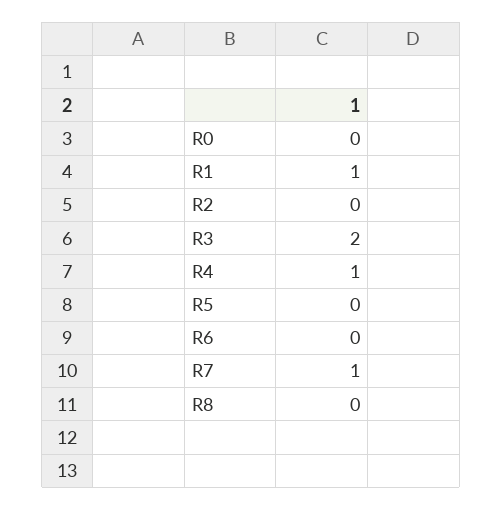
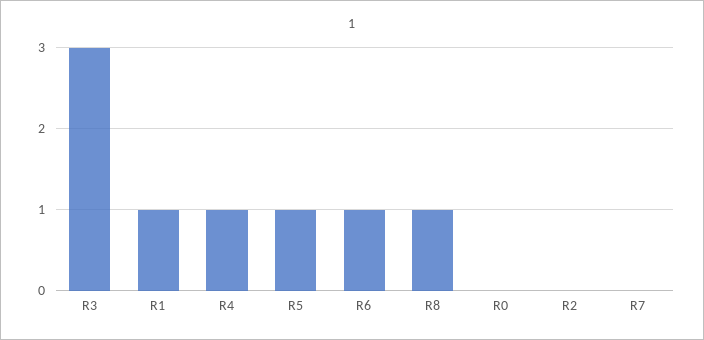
  {
    "R0": 0,
    "R1": 1,
    "R2": 0,
-   "R3": 2,
+   "R3": 3,
    "R4": 1,
-   "R5": 0,
+   "R5": 1,
-   "R6": 0,
+   "R6": 1,
-   "R7": 1,
+   "R7": 0,
-   "R8": 0
+   "R8": 1
  }

